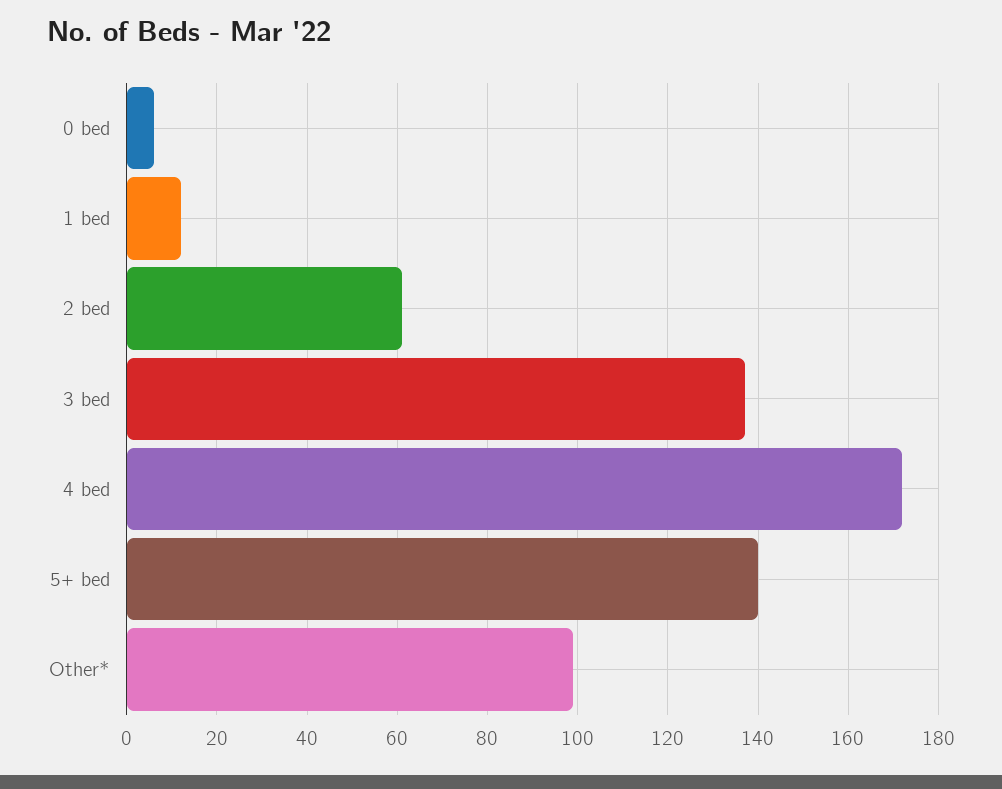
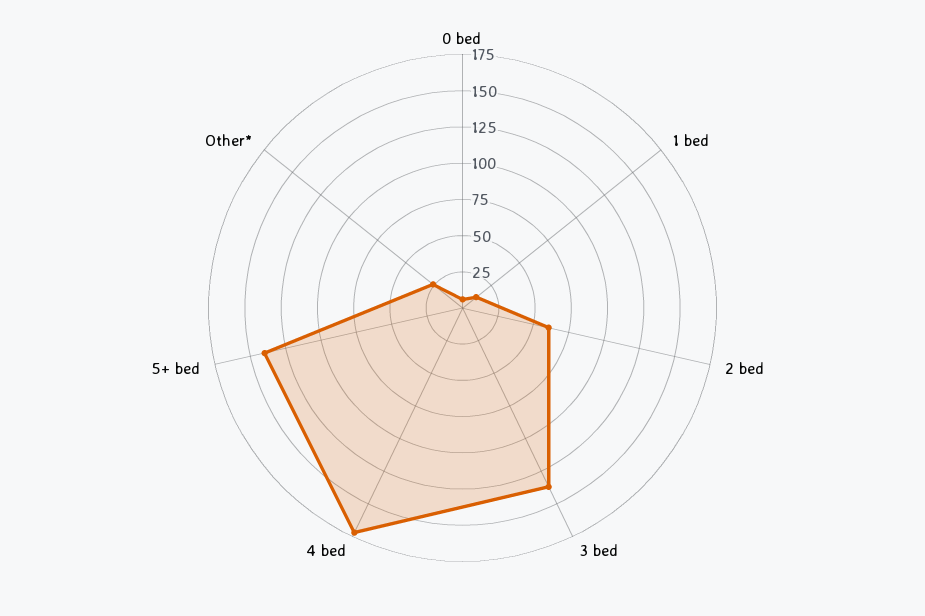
  {
    "0 bed": 5,
    "1 bed": 10,
    "2 bed": 60,
    "3 bed": 135,
    "4 bed": 170,
    "5+ bed": 140,
-   "Other*": 100
+   "Other*": 25
  }

